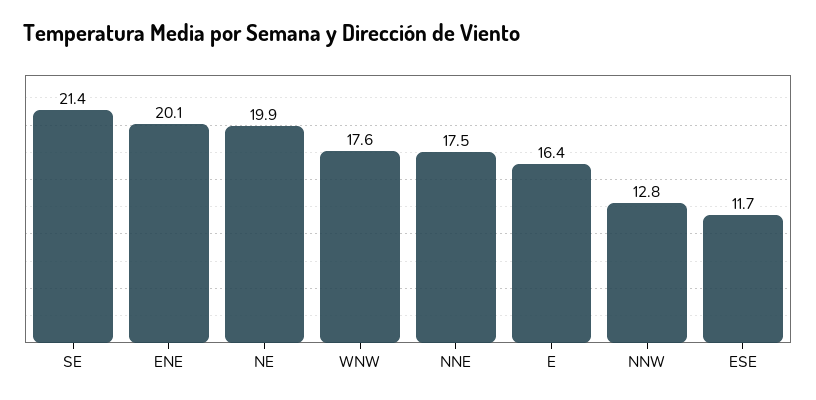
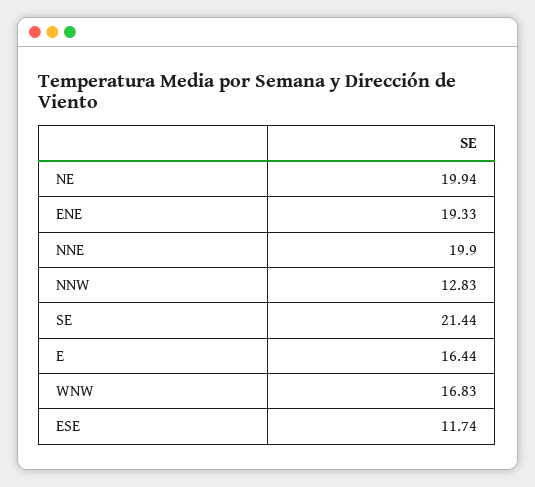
  {
    "SE": 21.44,
-   "ENE": 20.1,
+   "ENE": 19.33,
    "NE": 19.94,
-   "WNW": 17.6,
+   "WNW": 16.83,
-   "NNE": 17.5,
+   "NNE": 19.9,
    "E": 16.44,
    "NNW": 12.83,
    "ESE": 11.74
  }

